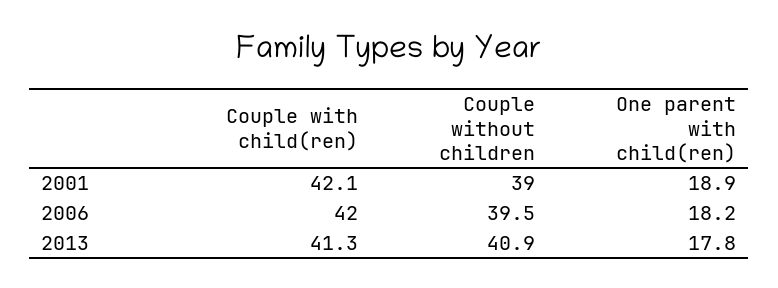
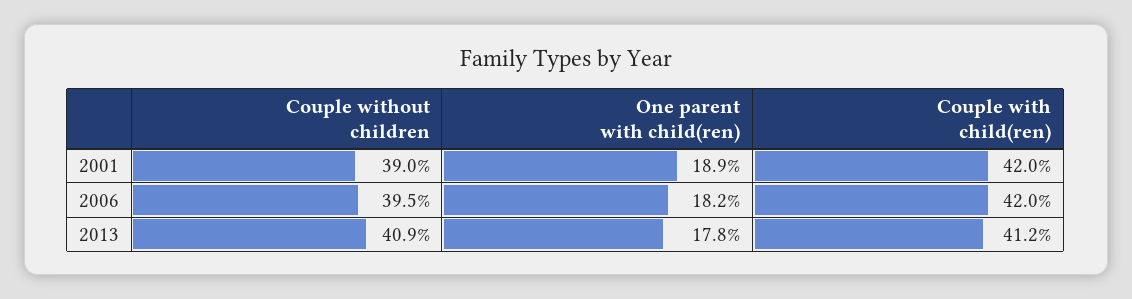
  {
    "Couple with child(ren)": {
-     "2001": 42.1,
+     "2001": 42,
      "2006": 42,
-     "2013": 41.3
+     "2013": 41.2
    },
    "Couple without children": {
      "2001": 39,
      "2006": 39.5,
      "2013": 40.9
    },
    "One parent with child(ren)": {
      "2001": 18.9,
      "2006": 18.2,
      "2013": 17.8
    }
  }

